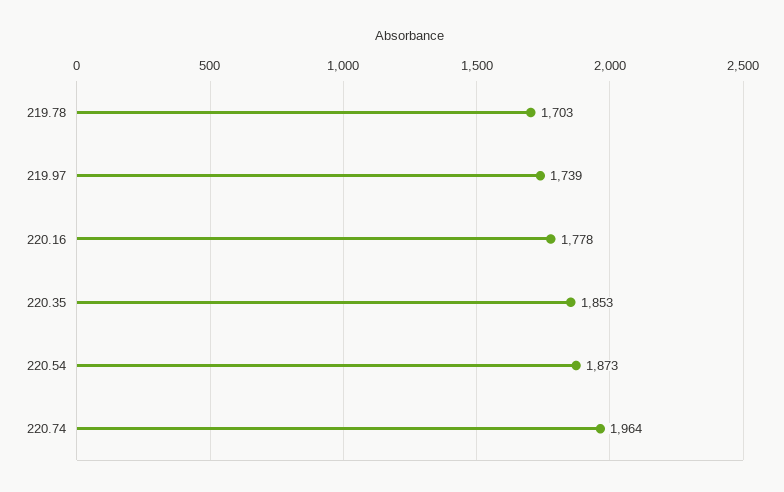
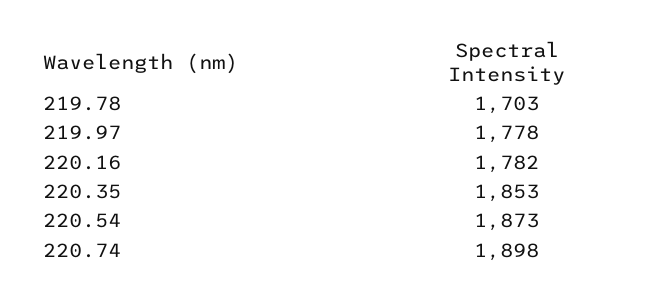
  {
    "219.78": 1703,
-   "219.97": 1739,
+   "219.97": 1778,
-   "220.16": 1778,
+   "220.16": 1782,
    "220.35": 1853,
    "220.54": 1873,
-   "220.74": 1964
+   "220.74": 1898
  }

